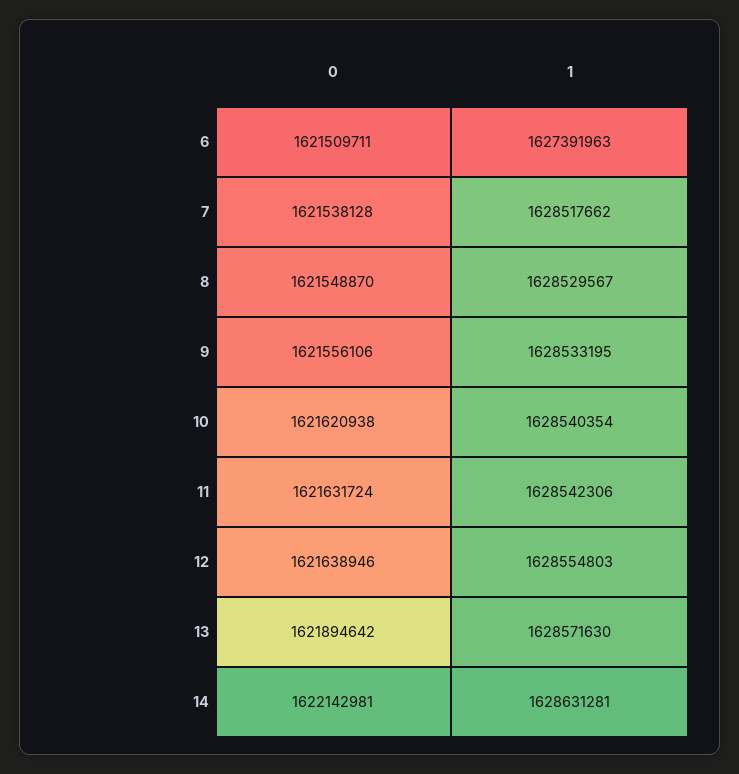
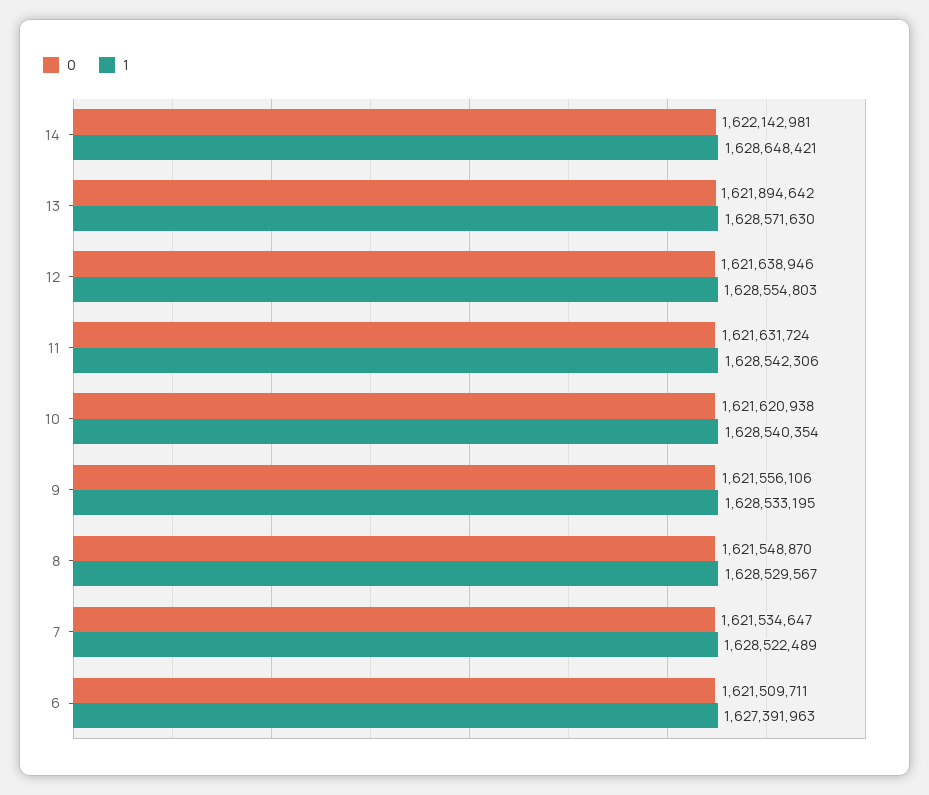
  {
    "0": {
      "6": 1621509711,
-     "7": 1621538128,
+     "7": 1621534647,
      "8": 1621548870,
      "9": 1621556106,
      "10": 1621620938,
      "11": 1621631724,
      "12": 1621638946,
      "13": 1621894642,
      "14": 1622142981
    },
    "1": {
      "6": 1627391963,
-     "7": 1628517662,
+     "7": 1628522489,
      "8": 1628529567,
      "9": 1628533195,
      "10": 1628540354,
      "11": 1628542306,
      "12": 1628554803,
      "13": 1628571630,
-     "14": 1628631281
+     "14": 1628648421
    }
  }

